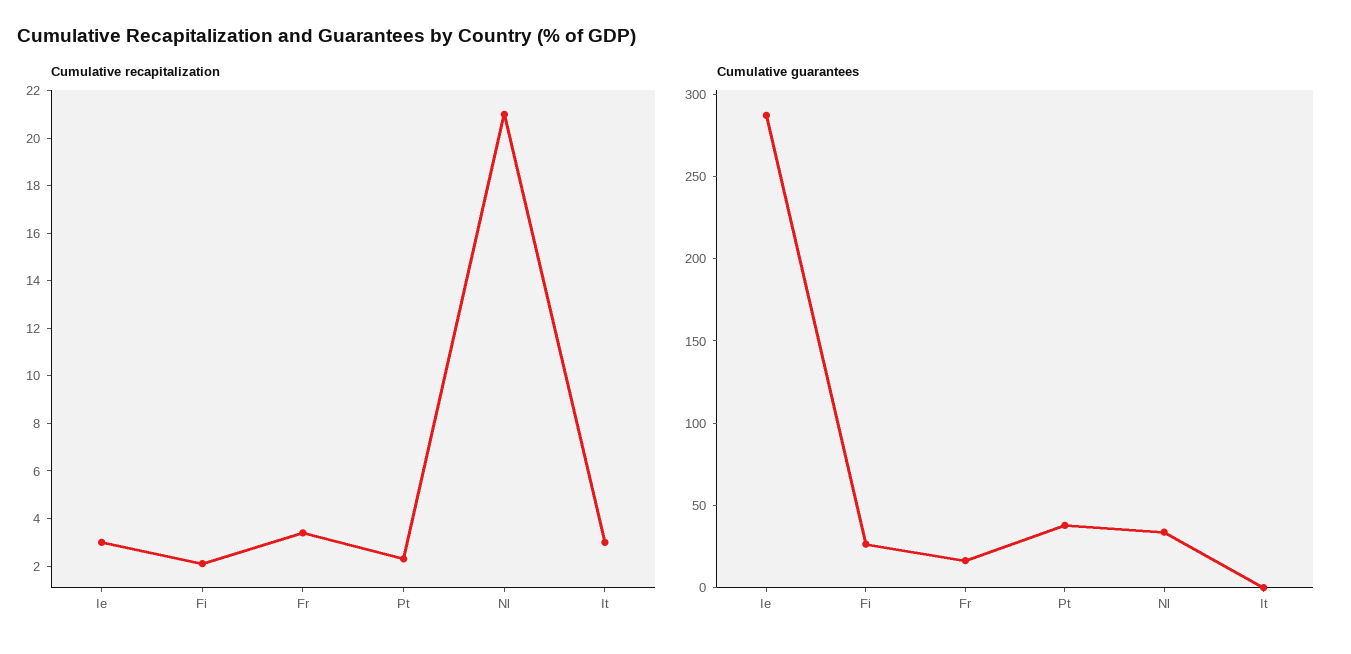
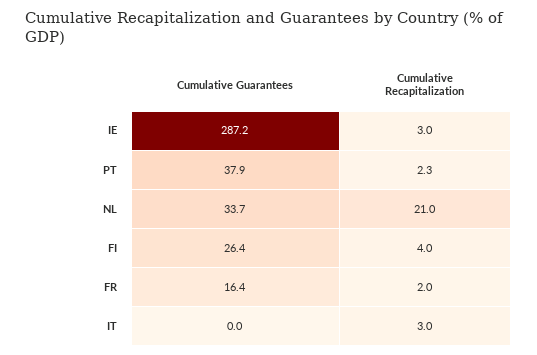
  {
    "Cumulative recapitalization": {
      "Ie": 3,
-     "Fi": 2,
+     "Fi": 4,
-     "Fr": 3.5,
+     "Fr": 2,
      "Pt": 2.3,
      "Nl": 21,
      "It": 3
    },
    "Cumulative guarantees": {
      "Ie": 287.2,
      "Fi": 26.4,
      "Fr": 16.4,
      "Pt": 37.9,
      "Nl": 33.7,
      "It": 0
    }
  }

